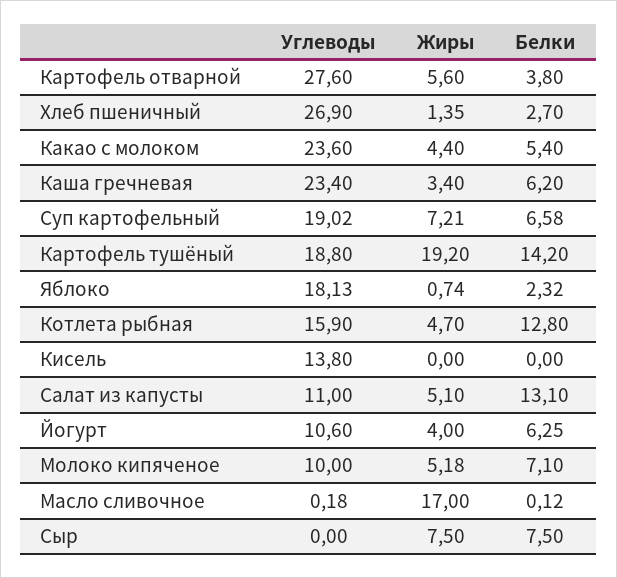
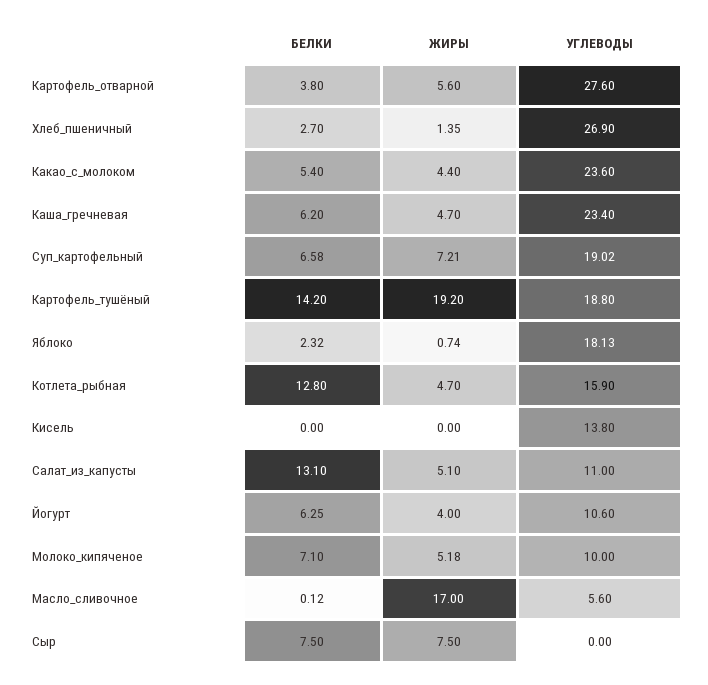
  {
    "Углеводы": {
      "Картофель отварной": 27.6,
      "Хлеб пшеничный": 26.9,
      "Какао с молоком": 23.6,
      "Каша гречневая": 23.4,
      "Суп картофельный": 19.02,
      "Картофель тушёный": 18.8,
      "Яблоко": 18.13,
      "Котлета рыбная": 15.9,
      "Кисель": 13.8,
      "Салат из капусты": 11,
      "Йогурт": 10.6,
      "Молоко кипяченое": 10,
-     "Масло сливочное": 0.18,
+     "Масло сливочное": 5.6,
      "Сыр": 0
    },
    "Жиры": {
      "Картофель отварной": 5.6,
      "Хлеб пшеничный": 1.35,
      "Какао с молоком": 4.4,
-     "Каша гречневая": 3.4,
+     "Каша гречневая": 4.7,
      "Суп картофельный": 7.21,
      "Картофель тушёный": 19.2,
      "Яблоко": 0.74,
      "Котлета рыбная": 4.7,
      "Кисель": 0,
      "Салат из капусты": 5.1,
      "Йогурт": 4,
      "Молоко кипяченое": 5.18,
      "Масло сливочное": 17,
      "Сыр": 7.5
    },
    "Белки": {
      "Картофель отварной": 3.8,
      "Хлеб пшеничный": 2.7,
      "Какао с молоком": 5.4,
      "Каша гречневая": 6.2,
      "Суп картофельный": 6.58,
      "Картофель тушёный": 14.2,
      "Яблоко": 2.32,
      "Котлета рыбная": 12.8,
      "Кисель": 0,
      "Салат из капусты": 13.1,
      "Йогурт": 6.25,
      "Молоко кипяченое": 7.1,
      "Масло сливочное": 0.12,
      "Сыр": 7.5
    }
  }

